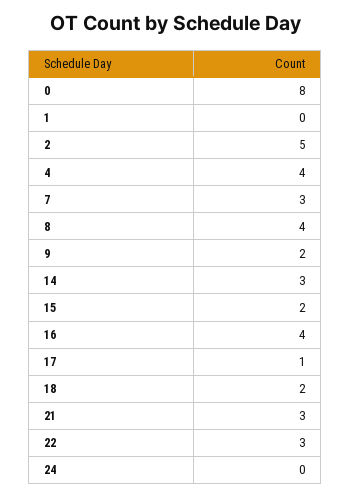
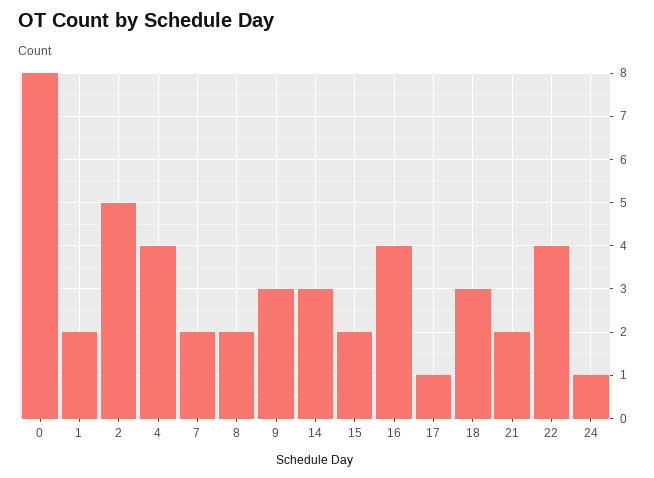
  {
    "0": 8,
-   "1": 0,
+   "1": 2,
    "2": 5,
    "4": 4,
-   "7": 3,
+   "7": 2,
-   "8": 4,
+   "8": 2,
-   "9": 2,
+   "9": 3,
    "14": 3,
    "15": 2,
    "16": 4,
    "17": 1,
-   "18": 2,
+   "18": 3,
-   "21": 3,
+   "21": 2,
-   "22": 3,
+   "22": 4,
-   "24": 0
+   "24": 1
  }

